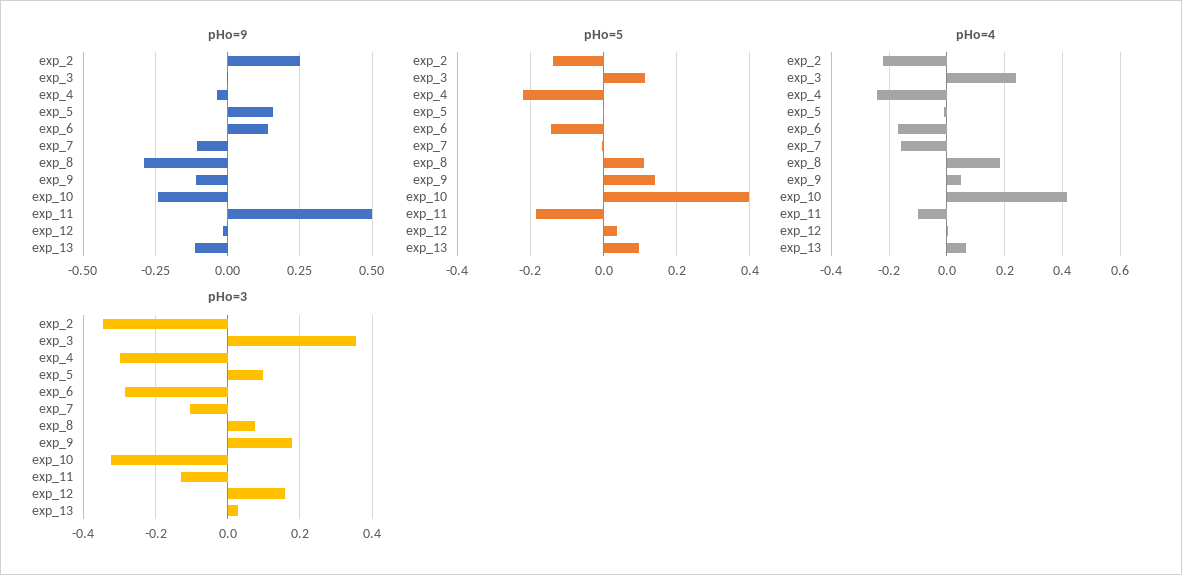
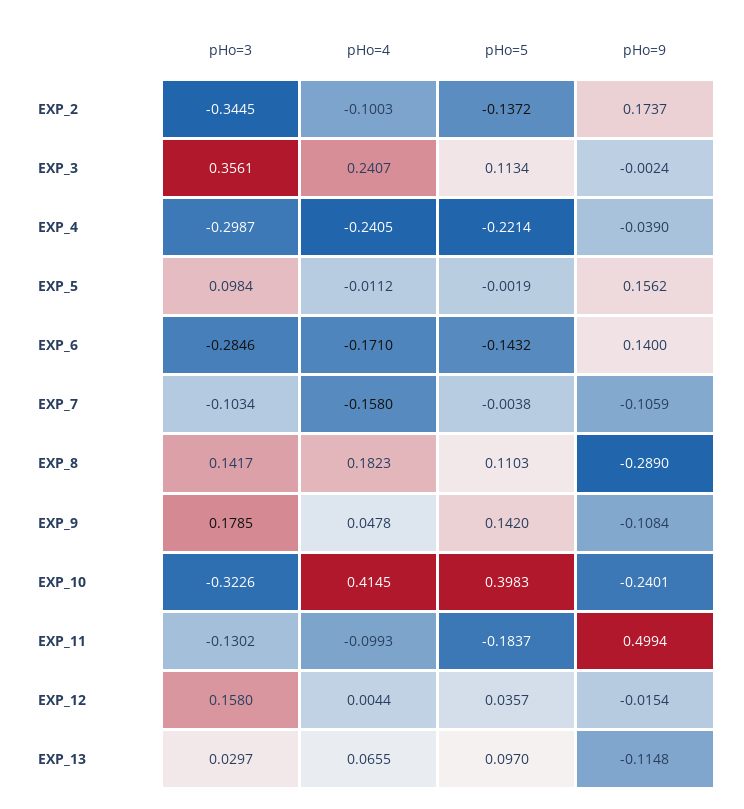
  {
    "pHo=9": {
-     "exp_2": 0.25,
+     "exp_2": 0.1737,
      "exp_3": -0.0024,
      "exp_4": -0.039,
      "exp_5": 0.1562,
      "exp_6": 0.14,
      "exp_7": -0.1059,
      "exp_8": -0.289,
      "exp_9": -0.1084,
      "exp_10": -0.2401,
      "exp_11": 0.4994,
      "exp_12": -0.0154,
      "exp_13": -0.1148
    },
    "pHo=5": {
      "exp_2": -0.1372,
      "exp_3": 0.1134,
      "exp_4": -0.2214,
      "exp_5": -0.0019,
      "exp_6": -0.1432,
      "exp_7": -0.0038,
      "exp_8": 0.1103,
      "exp_9": 0.142,
      "exp_10": 0.3983,
      "exp_11": -0.1837,
      "exp_12": 0.0357,
      "exp_13": 0.097
    },
    "pHo=4": {
-     "exp_2": -0.225,
+     "exp_2": -0.1003,
      "exp_3": 0.2407,
      "exp_4": -0.2405,
      "exp_5": -0.0112,
      "exp_6": -0.171,
      "exp_7": -0.158,
      "exp_8": 0.1823,
      "exp_9": 0.0478,
      "exp_10": 0.4145,
      "exp_11": -0.0993,
      "exp_12": 0.0044,
      "exp_13": 0.0655
    },
    "pHo=3": {
      "exp_2": -0.3445,
      "exp_3": 0.3561,
      "exp_4": -0.2987,
      "exp_5": 0.0984,
      "exp_6": -0.2846,
      "exp_7": -0.1034,
-     "exp_8": 0.08,
+     "exp_8": 0.1417,
      "exp_9": 0.1785,
      "exp_10": -0.3226,
      "exp_11": -0.1302,
      "exp_12": 0.158,
      "exp_13": 0.0297
    }
  }

